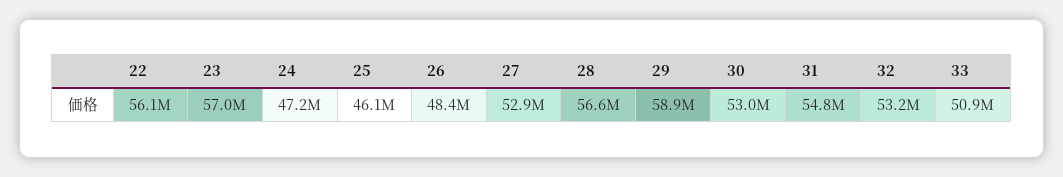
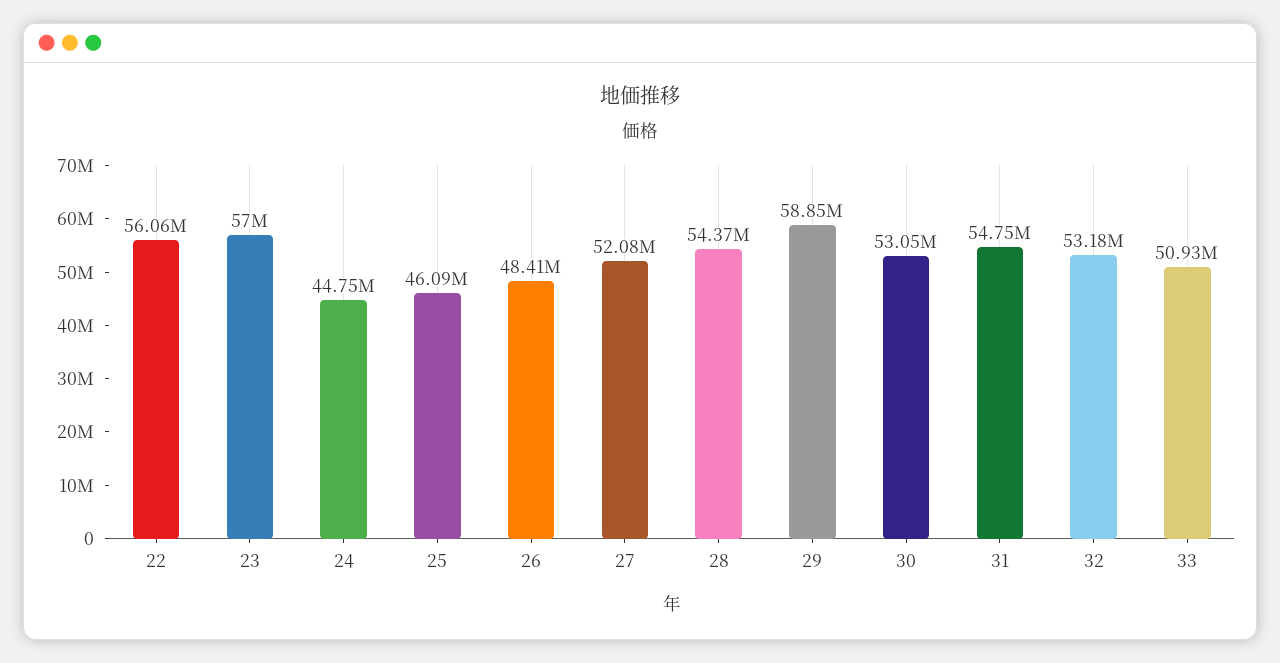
  {
    "22": 56060000,
    "23": 57000000,
-   "24": 47200000,
+   "24": 44750000,
    "25": 46090000,
    "26": 48410000,
-   "27": 52900000,
+   "27": 52080000,
-   "28": 56600000,
+   "28": 54370000,
    "29": 58850000,
    "30": 53050000,
    "31": 54750000,
    "32": 53180000,
    "33": 50930000
  }

